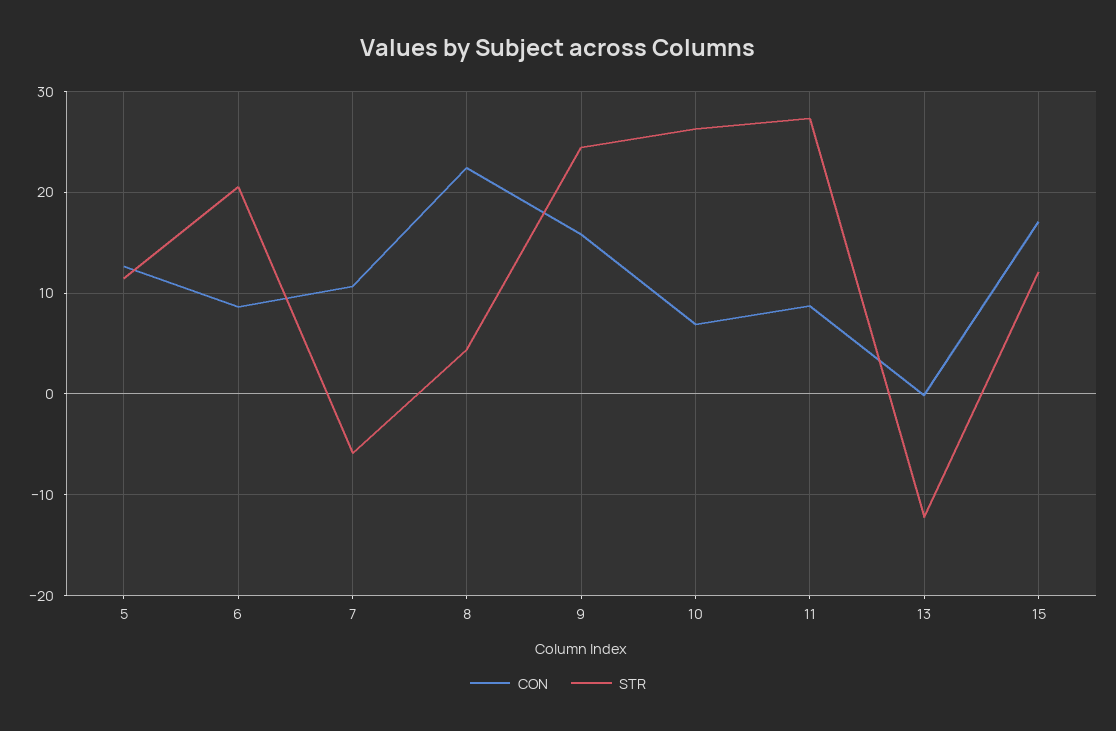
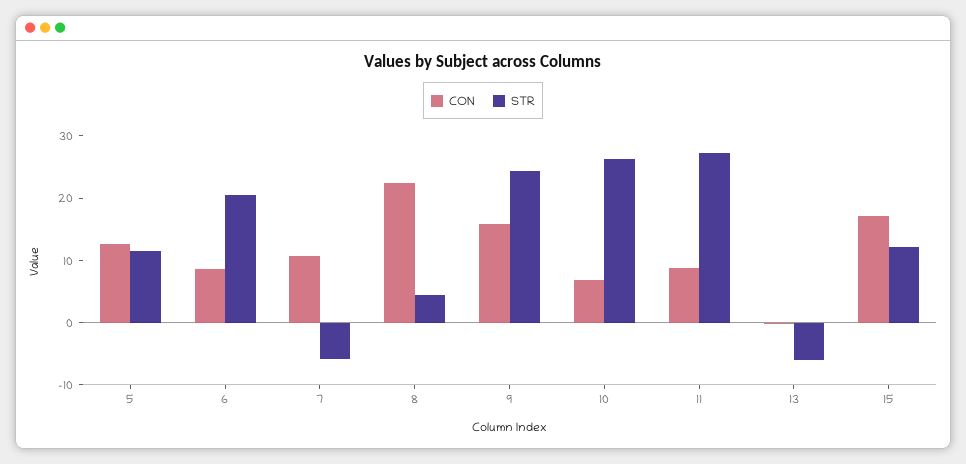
  {
    "CON": {
      "5": 13,
      "6": 9,
      "7": 11,
      "8": 22,
      "9": 16,
      "10": 7,
      "11": 9,
      "13": 0,
      "15": 17
    },
    "STR": {
      "5": 11,
      "6": 21,
      "7": -6,
      "8": 4,
      "9": 24,
      "10": 26,
      "11": 27,
-     "13": -12,
+     "13": -6,
      "15": 12
    }
  }

